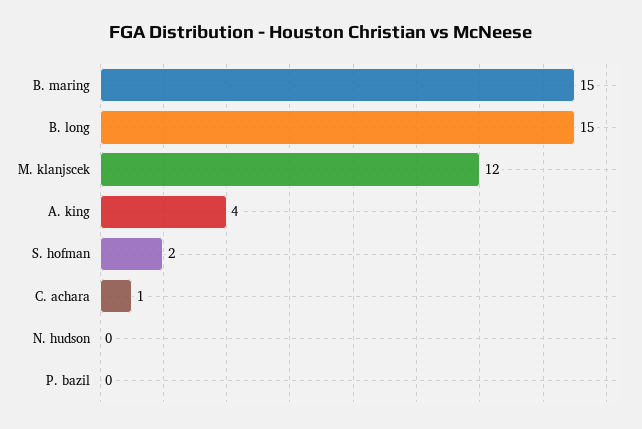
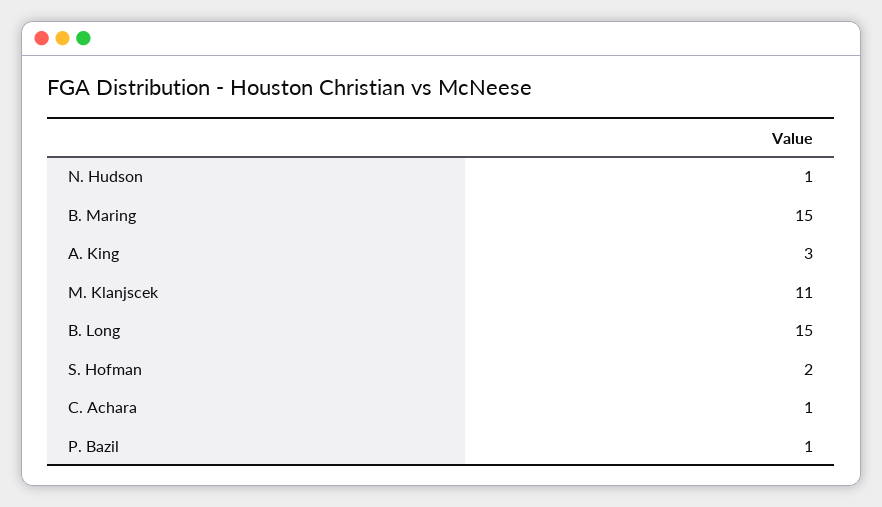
  {
    "B. maring": 15,
    "B. long": 15,
-   "M. klanjscek": 12,
+   "M. klanjscek": 11,
-   "A. king": 4,
+   "A. king": 3,
    "S. hofman": 2,
    "C. achara": 1,
-   "N. hudson": 0,
+   "N. hudson": 1,
-   "P. bazil": 0
+   "P. bazil": 1
  }

